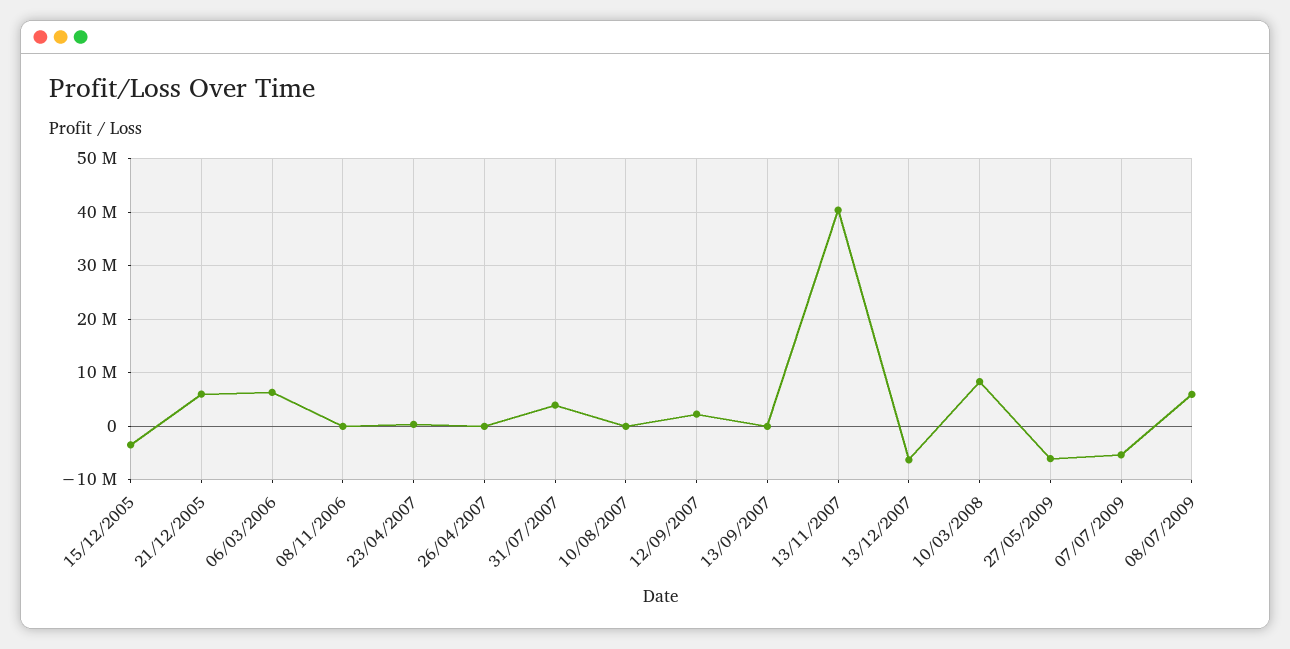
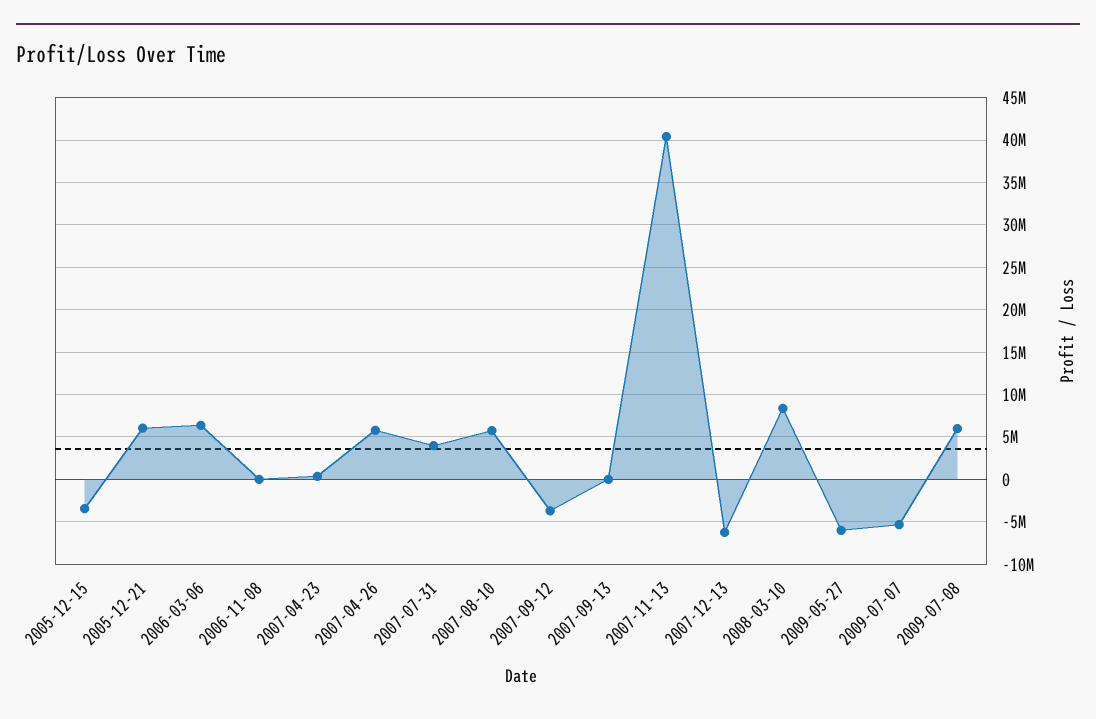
  {
    "15/12/2005": -3000000,
    "21/12/2005": 6000000,
    "06/03/2006": 6000000,
    "08/11/2006": 0,
    "23/04/2007": 0,
-   "26/04/2007": 0,
+   "26/04/2007": 6000000,
    "31/07/2007": 4000000,
-   "10/08/2007": 0,
+   "10/08/2007": 6000000,
-   "12/09/2007": 2000000,
+   "12/09/2007": -4000000,
    "13/09/2007": 0,
    "13/11/2007": 40000000,
    "13/12/2007": -6000000,
    "10/03/2008": 8000000,
    "27/05/2009": -6000000,
    "07/07/2009": -5000000,
    "08/07/2009": 6000000
  }

